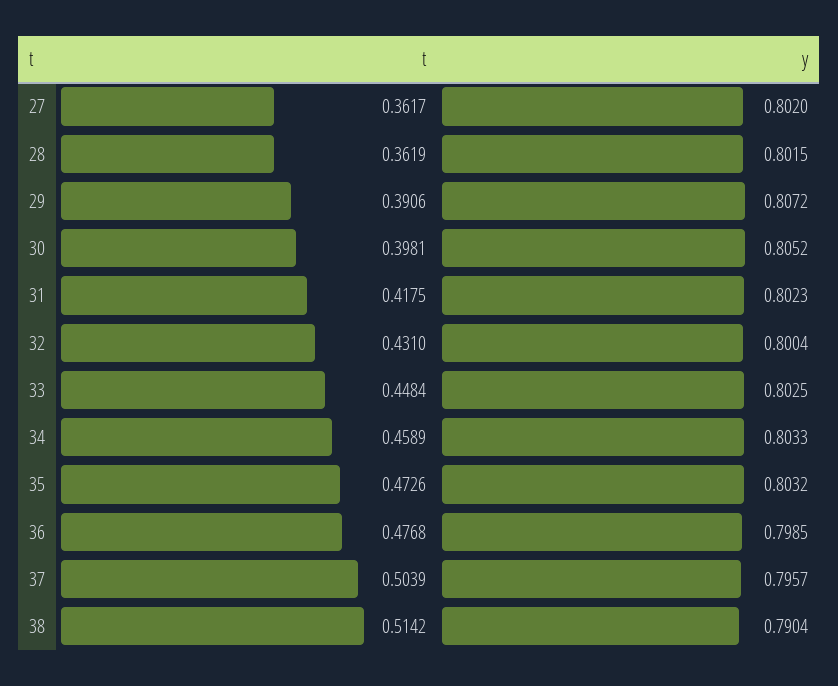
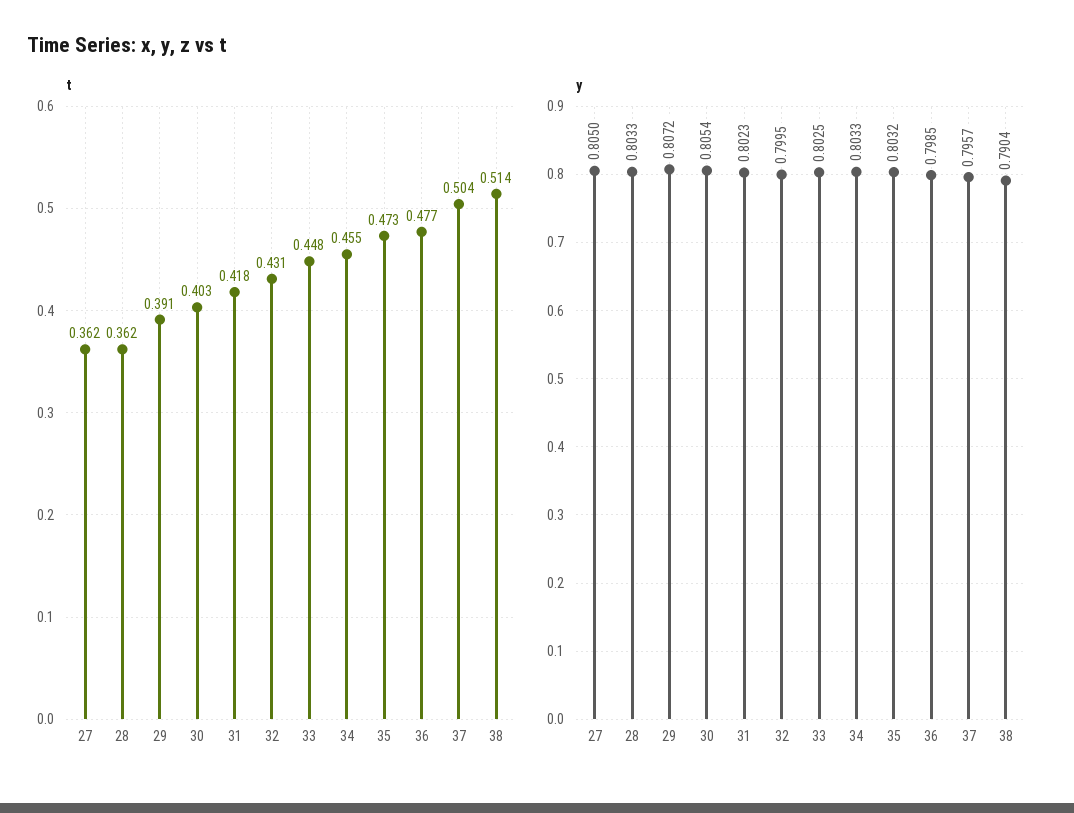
  {
    "t": {
      "27": 0.3617,
      "28": 0.3619,
      "29": 0.3906,
-     "30": 0.3981,
+     "30": 0.403,
      "31": 0.4175,
      "32": 0.431,
      "33": 0.4484,
-     "34": 0.4589,
+     "34": 0.455,
      "35": 0.4726,
      "36": 0.4768,
      "37": 0.5039,
      "38": 0.5142
    },
    "y": {
-     "27": 0.802,
+     "27": 0.805,
-     "28": 0.8015,
+     "28": 0.8033,
      "29": 0.8072,
-     "30": 0.8052,
+     "30": 0.8054,
      "31": 0.8023,
-     "32": 0.8004,
+     "32": 0.7995,
      "33": 0.8025,
      "34": 0.8033,
      "35": 0.8032,
      "36": 0.7985,
      "37": 0.7957,
      "38": 0.7904
    }
  }

